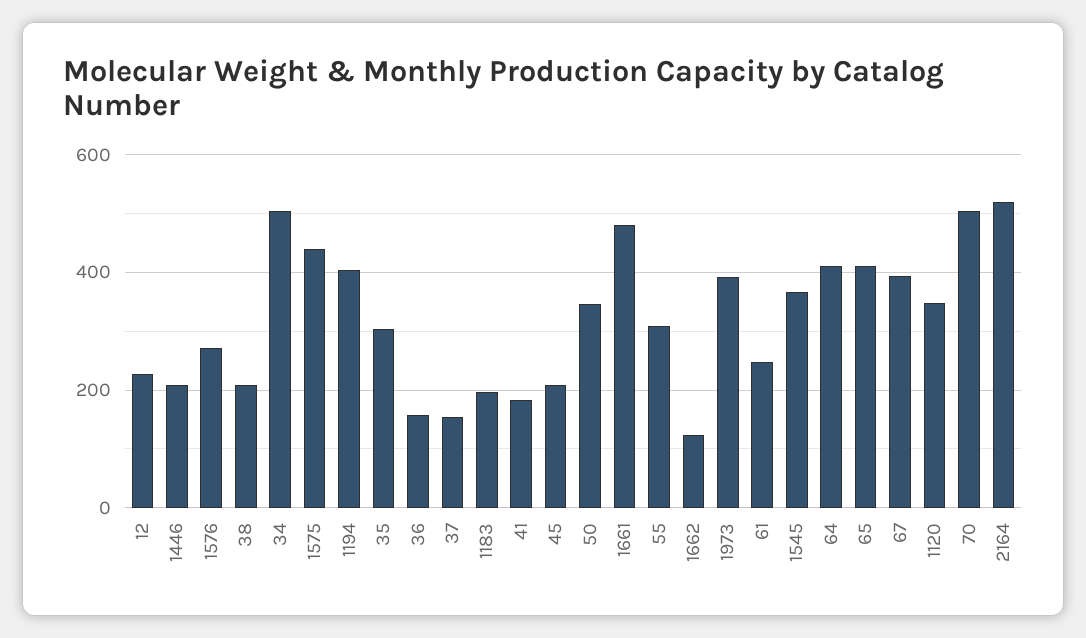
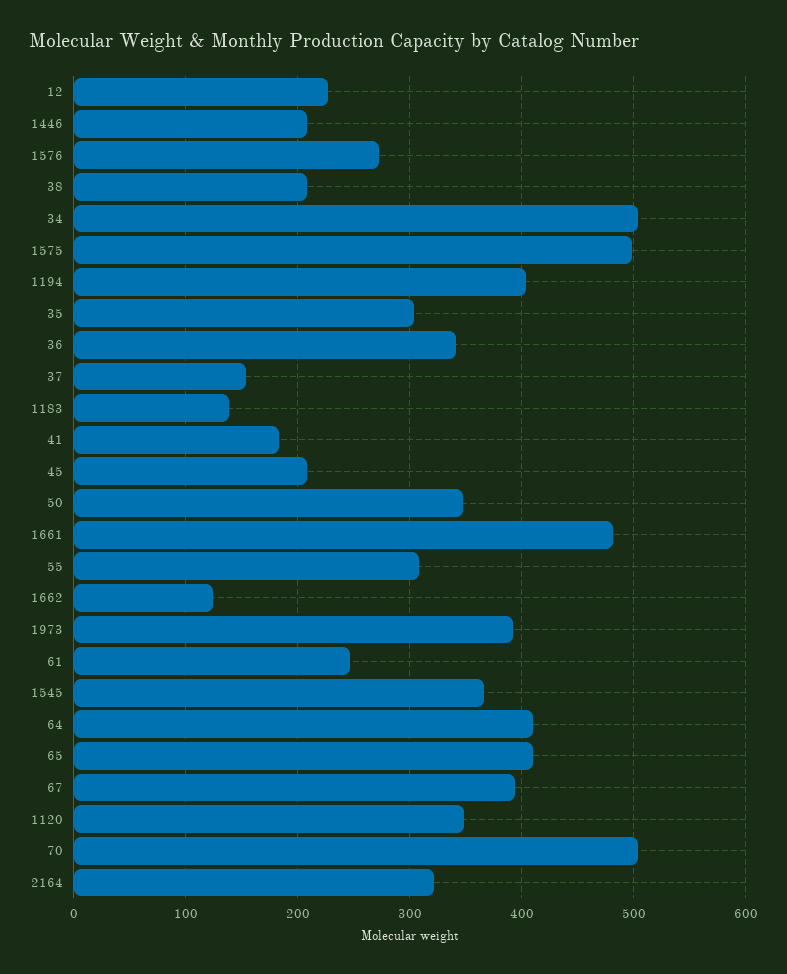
  {
    "12": 230,
    "1446": 210,
    "1576": 270,
    "38": 210,
    "34": 500,
-   "1575": 440,
+   "1575": 500,
    "1194": 400,
    "35": 300,
-   "36": 160,
+   "36": 340,
    "37": 150,
-   "1183": 200,
+   "1183": 140,
    "41": 180,
    "45": 210,
    "50": 350,
    "1661": 480,
    "55": 310,
    "1662": 120,
    "1973": 390,
    "61": 250,
    "1545": 370,
    "64": 410,
    "65": 410,
    "67": 390,
    "1120": 350,
    "70": 500,
-   "2164": 520
+   "2164": 320
  }

